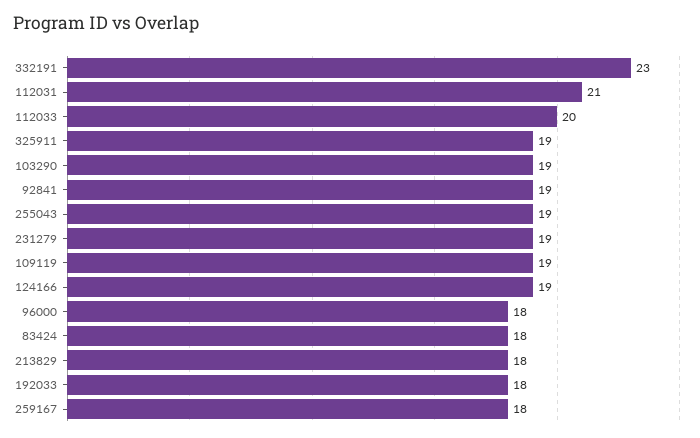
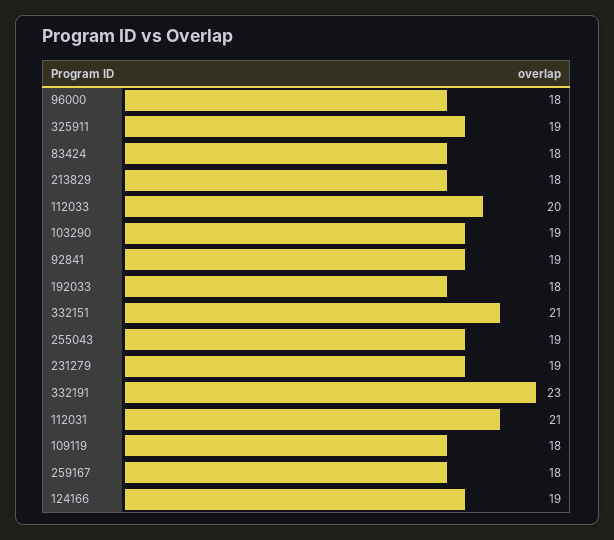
  {
    "332191": 23,
    "112031": 21,
    "112033": 20,
    "325911": 19,
    "103290": 19,
    "92841": 19,
    "255043": 19,
    "231279": 19,
-   "109119": 19,
+   "109119": 18,
    "124166": 19,
    "96000": 18,
    "83424": 18,
    "213829": 18,
    "192033": 18,
-   "259167": 18
+   "259167": 18,
+   "332151": 21
  }

